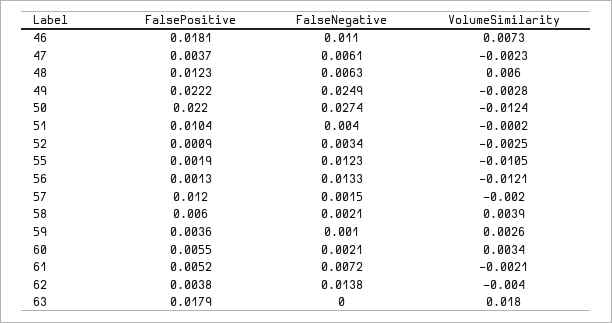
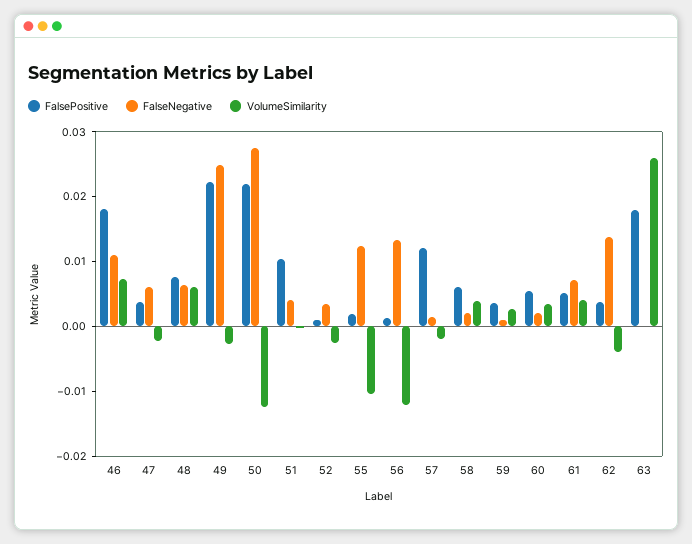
  {
    "FalsePositive": {
      "46": 0.0181,
      "47": 0.0037,
-     "48": 0.0123,
+     "48": 0.008,
      "49": 0.0222,
      "50": 0.022,
      "51": 0.0104,
      "52": 0.0009,
      "55": 0.0019,
      "56": 0.0013,
      "57": 0.012,
      "58": 0.006,
      "59": 0.0036,
      "60": 0.0055,
      "61": 0.0052,
      "62": 0.0038,
      "63": 0.0179
    },
    "FalseNegative": {
      "46": 0.011,
      "47": 0.0061,
      "48": 0.0063,
      "49": 0.0249,
      "50": 0.0274,
      "51": 0.004,
      "52": 0.0034,
      "55": 0.0123,
      "56": 0.0133,
      "57": 0.0015,
      "58": 0.0021,
      "59": 0.001,
      "60": 0.0021,
      "61": 0.0072,
      "62": 0.0138,
      "63": 0
    },
    "VolumeSimilarity": {
      "46": 0.0073,
      "47": -0.0023,
      "48": 0.006,
      "49": -0.0028,
      "50": -0.0124,
      "51": -0.0002,
      "52": -0.0025,
      "55": -0.0105,
      "56": -0.0121,
      "57": -0.002,
      "58": 0.0039,
      "59": 0.0026,
      "60": 0.0034,
-     "61": -0.0021,
+     "61": 0.004,
      "62": -0.004,
-     "63": 0.018
+     "63": 0.026
    }
  }

